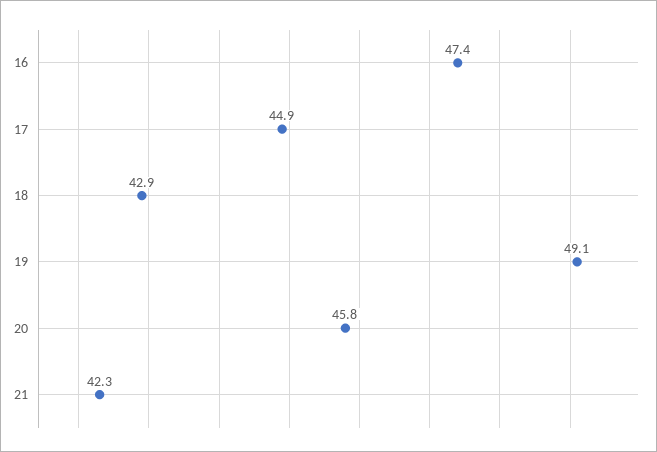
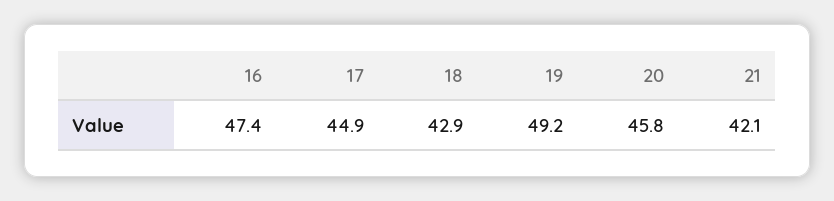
  {
    "16": 47.4,
    "17": 44.9,
    "18": 42.9,
-   "19": 49.1,
+   "19": 49.2,
    "20": 45.8,
-   "21": 42.3
+   "21": 42.1
  }

